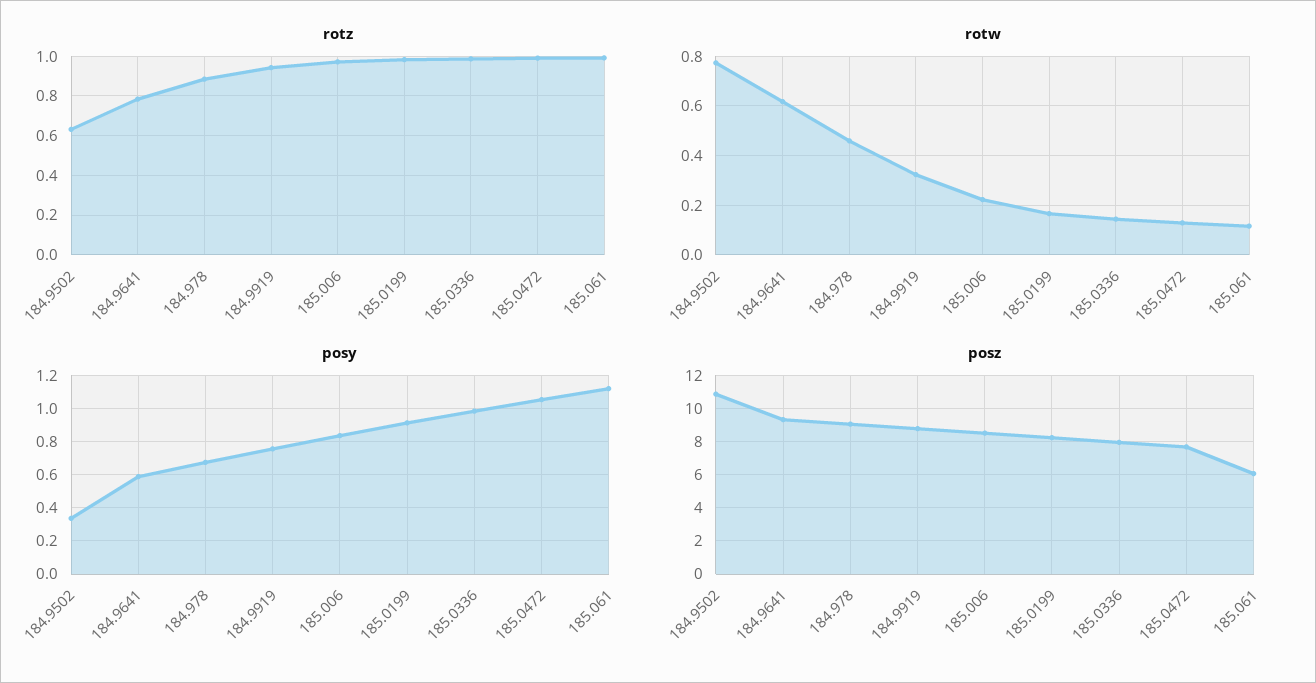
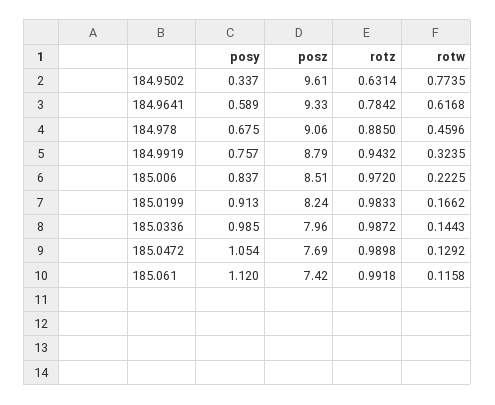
  {
    "rotz": {
      "184.9502": 0.6314,
      "184.9641": 0.7842,
      "184.978": 0.885,
      "184.9919": 0.9432,
      "185.006": 0.972,
      "185.0199": 0.9833,
      "185.0336": 0.9872,
      "185.0472": 0.9898,
      "185.061": 0.9918
    },
    "rotw": {
      "184.9502": 0.7735,
      "184.9641": 0.6168,
      "184.978": 0.4596,
      "184.9919": 0.3235,
      "185.006": 0.2225,
      "185.0199": 0.1662,
      "185.0336": 0.1443,
      "185.0472": 0.1292,
      "185.061": 0.1158
    },
    "posy": {
      "184.9502": 0.337,
      "184.9641": 0.589,
      "184.978": 0.675,
      "184.9919": 0.757,
      "185.006": 0.837,
      "185.0199": 0.913,
      "185.0336": 0.985,
      "185.0472": 1.054,
      "185.061": 1.12
    },
    "posz": {
-     "184.9502": 11,
+     "184.9502": 9.61,
      "184.9641": 9.33,
      "184.978": 9.06,
      "184.9919": 8.79,
      "185.006": 8.51,
      "185.0199": 8.24,
      "185.0336": 7.96,
      "185.0472": 7.69,
-     "185.061": 6
+     "185.061": 7.42
    }
  }

